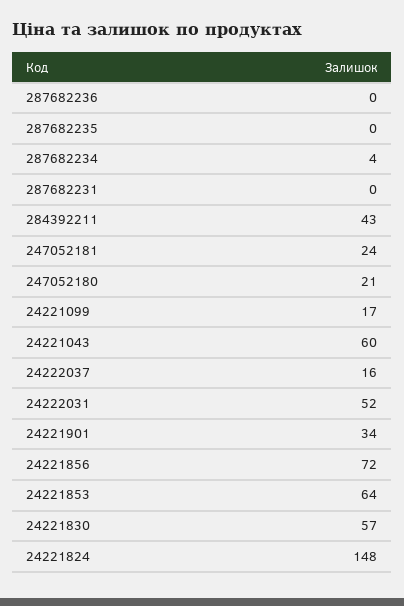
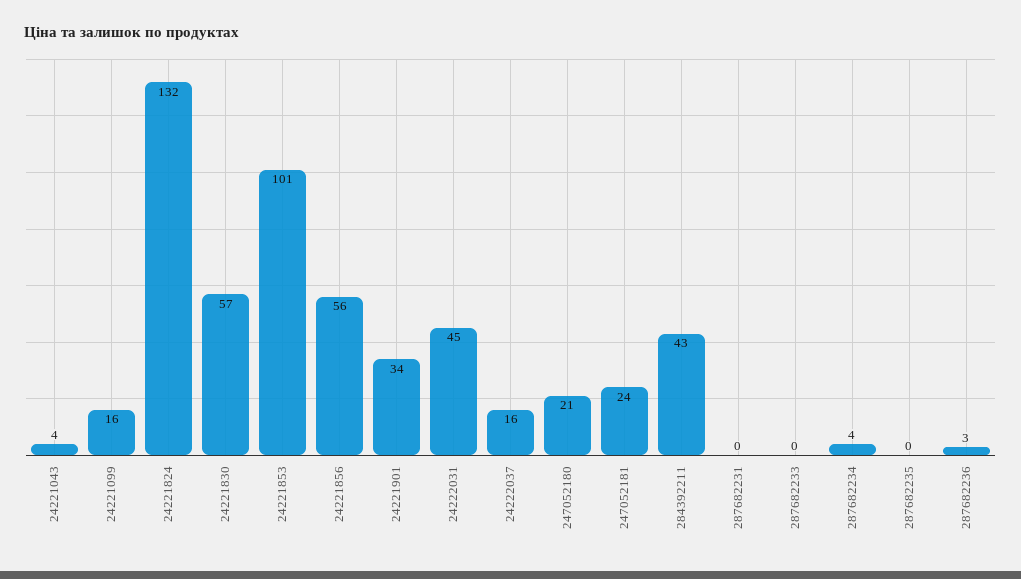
  {
-   "287682236": 0,
+   "287682236": 3,
    "287682235": 0,
    "287682234": 4,
    "287682231": 0,
    "284392211": 43,
    "247052181": 24,
    "247052180": 21,
-   "24221099": 17,
+   "24221099": 16,
-   "24221043": 60,
+   "24221043": 4,
    "24222037": 16,
-   "24222031": 52,
+   "24222031": 45,
    "24221901": 34,
-   "24221856": 72,
+   "24221856": 56,
-   "24221853": 64,
+   "24221853": 101,
    "24221830": 57,
-   "24221824": 148
+   "24221824": 132,
+   "287682233": 0
  }

